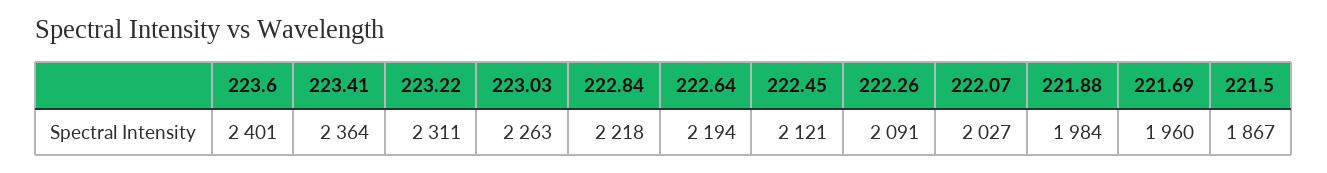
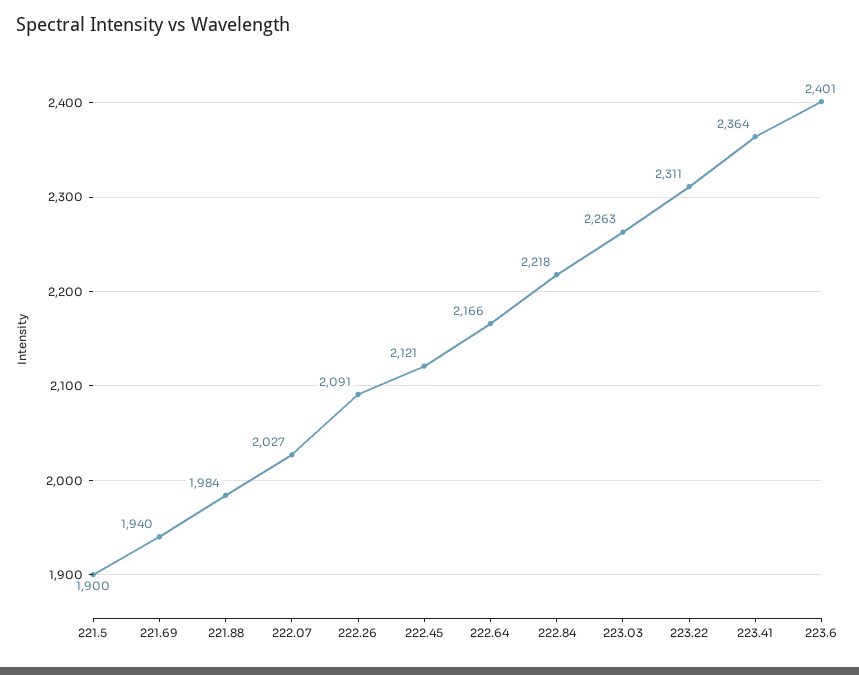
  {
    "223.6": 2401,
    "223.41": 2364,
    "223.22": 2311,
    "223.03": 2263,
    "222.84": 2218,
-   "222.64": 2194,
+   "222.64": 2166,
    "222.45": 2121,
    "222.26": 2091,
    "222.07": 2027,
    "221.88": 1984,
-   "221.69": 1960,
+   "221.69": 1940,
-   "221.5": 1867
+   "221.5": 1900
  }

